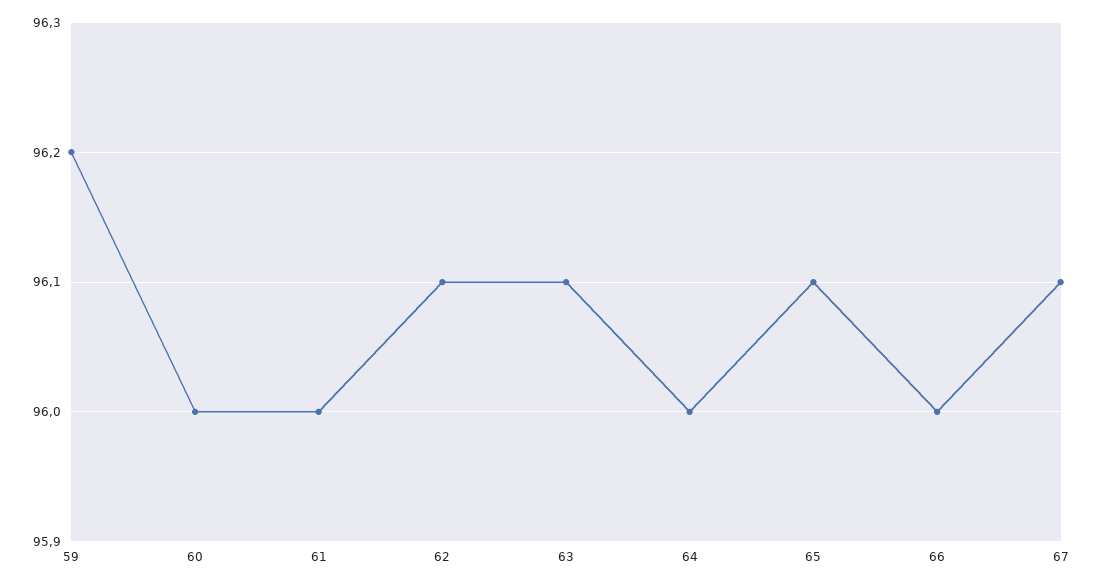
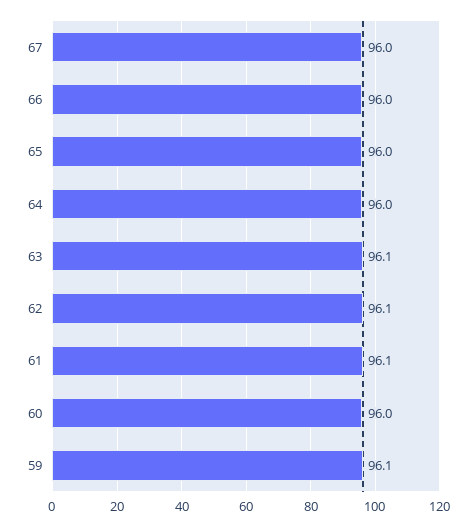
  {
-   "59": 96.2,
+   "59": 96.1,
    "60": 96,
-   "61": 96,
+   "61": 96.1,
    "62": 96.1,
    "63": 96.1,
    "64": 96,
-   "65": 96.1,
+   "65": 96,
    "66": 96,
-   "67": 96.1
+   "67": 96
  }

